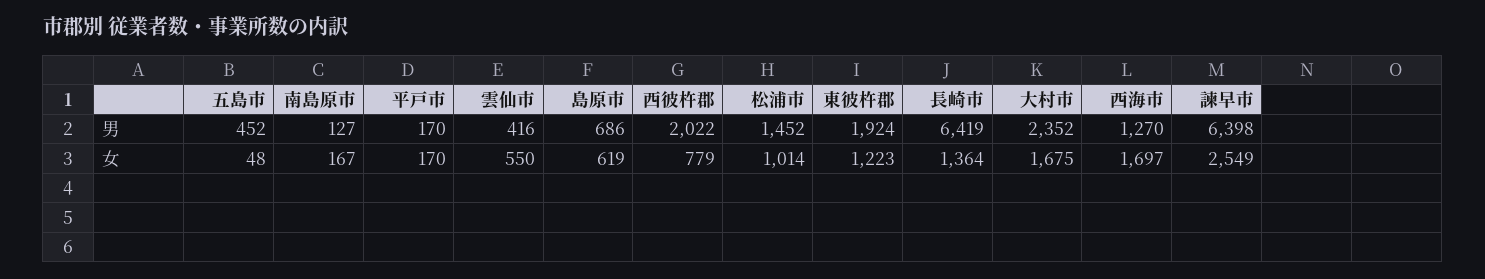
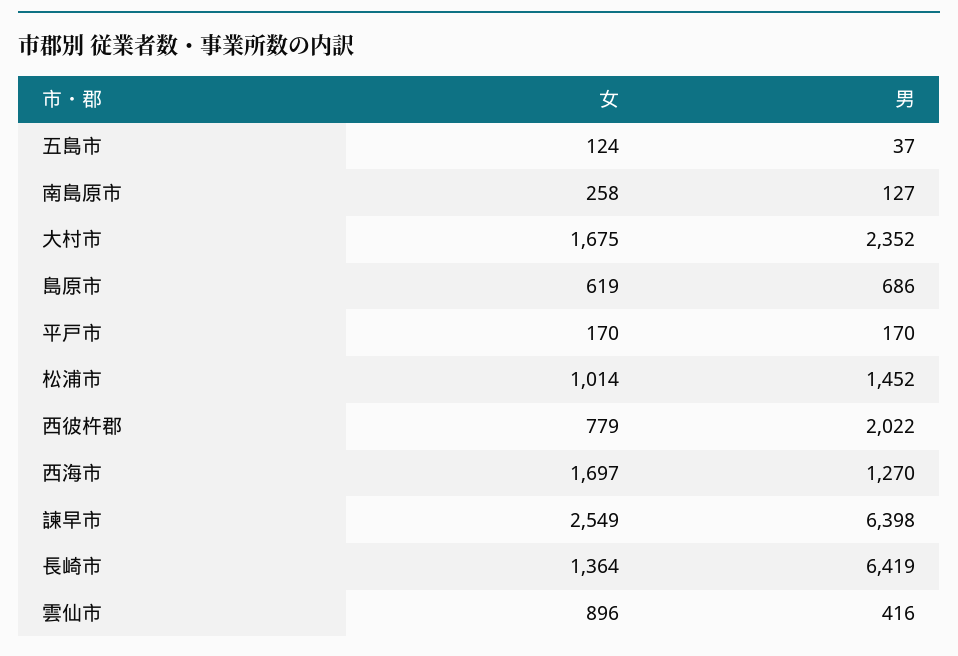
  {
    "五島市": {
-     "男": 452,
+     "男": 37,
-     "女": 48
+     "女": 124
    },
    "南島原市": {
      "男": 127,
-     "女": 167
+     "女": 258
    },
    "平戸市": {
      "男": 170,
      "女": 170
    },
    "雲仙市": {
      "男": 416,
-     "女": 550
+     "女": 896
    },
    "島原市": {
      "男": 686,
      "女": 619
    },
    "西彼杵郡": {
      "男": 2022,
      "女": 779
    },
    "松浦市": {
      "男": 1452,
      "女": 1014
    },
-   "東彼杵郡": {
-     "男": 1924,
-     "女": 1223
-   },
    "長崎市": {
      "男": 6419,
      "女": 1364
    },
    "大村市": {
      "男": 2352,
      "女": 1675
    },
    "西海市": {
      "男": 1270,
      "女": 1697
    },
    "諫早市": {
      "男": 6398,
      "女": 2549
    }
  }

